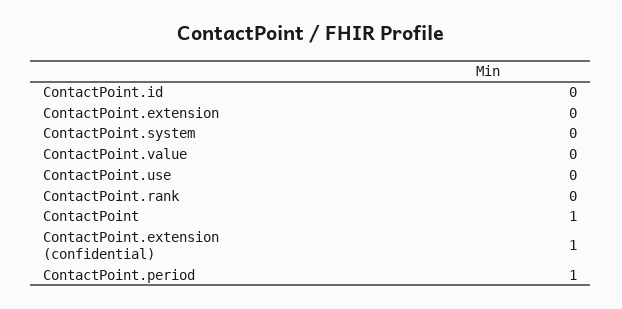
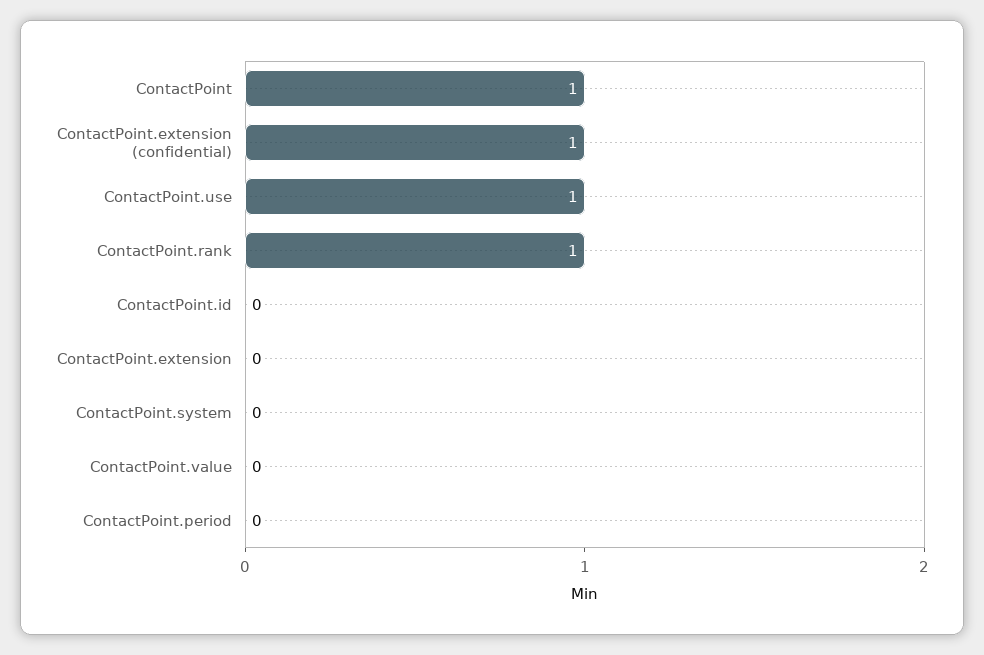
  {
    "ContactPoint.id": 0,
    "ContactPoint.extension": 0,
    "ContactPoint.system": 0,
    "ContactPoint.value": 0,
-   "ContactPoint.use": 0,
+   "ContactPoint.use": 1,
-   "ContactPoint.rank": 0,
+   "ContactPoint.rank": 1,
    "ContactPoint": 1,
    "ContactPoint.extension (confidential)": 1,
-   "ContactPoint.period": 1
+   "ContactPoint.period": 0
  }

